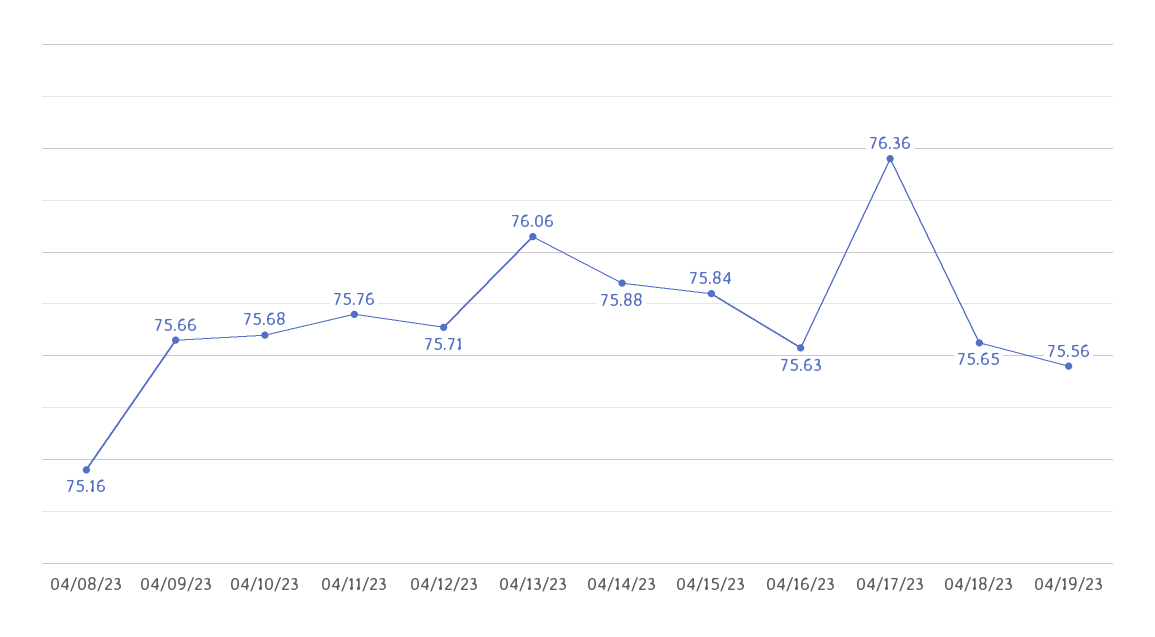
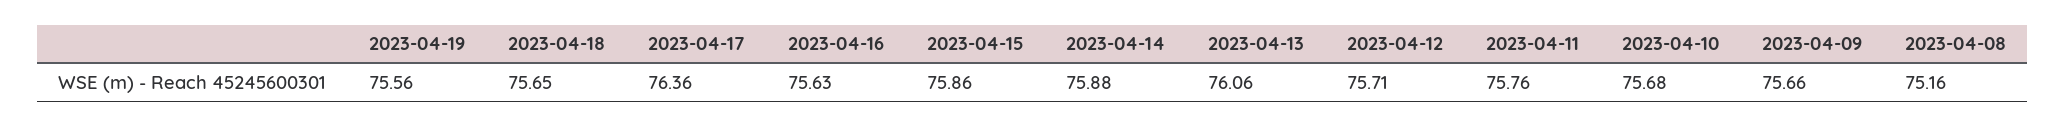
  {
    "04/08/23": 75.16,
    "04/09/23": 75.66,
    "04/10/23": 75.68,
    "04/11/23": 75.76,
    "04/12/23": 75.71,
    "04/13/23": 76.06,
    "04/14/23": 75.88,
-   "04/15/23": 75.84,
+   "04/15/23": 75.86,
    "04/16/23": 75.63,
    "04/17/23": 76.36,
    "04/18/23": 75.65,
    "04/19/23": 75.56
  }

